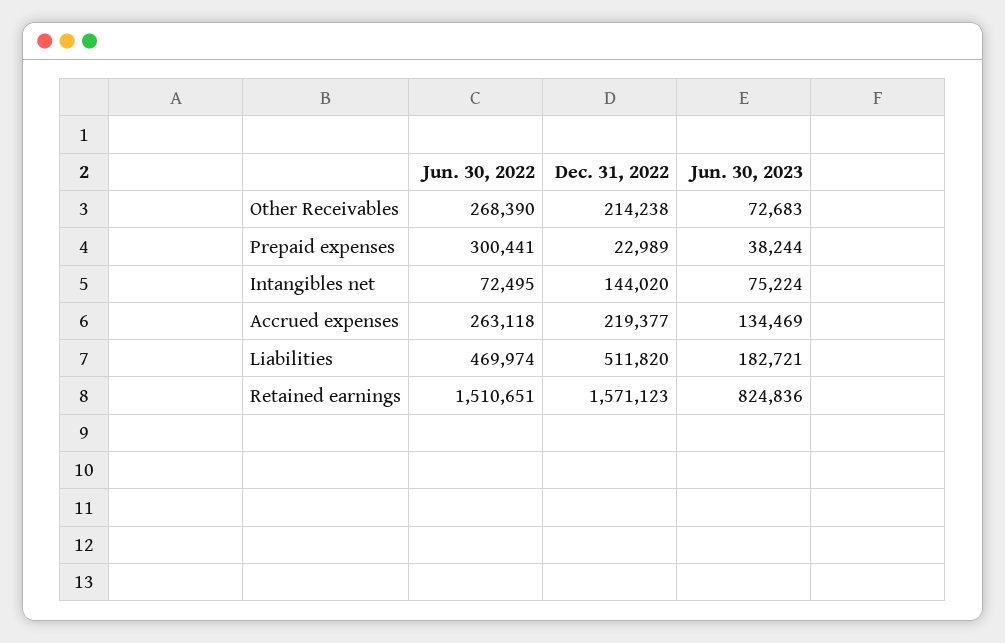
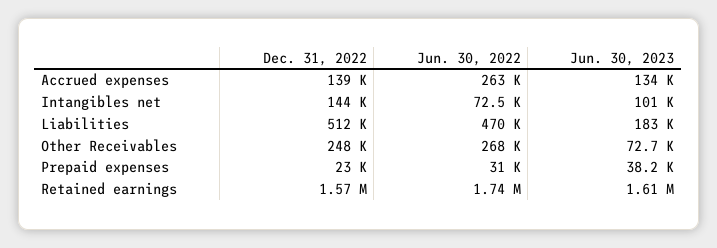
  {
    "Jun. 30, 2022": {
      "Other Receivables": 268390,
-     "Prepaid expenses": 300441,
+     "Prepaid expenses": 31000,
      "Intangibles net": 72495,
      "Accrued expenses": 263118,
      "Liabilities": 469974,
-     "Retained earnings": 1510651
+     "Retained earnings": 1740000
    },
    "Dec. 31, 2022": {
-     "Other Receivables": 214238,
+     "Other Receivables": 248000,
      "Prepaid expenses": 22989,
      "Intangibles net": 144020,
-     "Accrued expenses": 219377,
+     "Accrued expenses": 139000,
      "Liabilities": 511820,
      "Retained earnings": 1571123
    },
    "Jun. 30, 2023": {
      "Other Receivables": 72683,
      "Prepaid expenses": 38244,
-     "Intangibles net": 75224,
+     "Intangibles net": 101000,
      "Accrued expenses": 134469,
      "Liabilities": 182721,
-     "Retained earnings": 824836
+     "Retained earnings": 1610000
    }
  }

